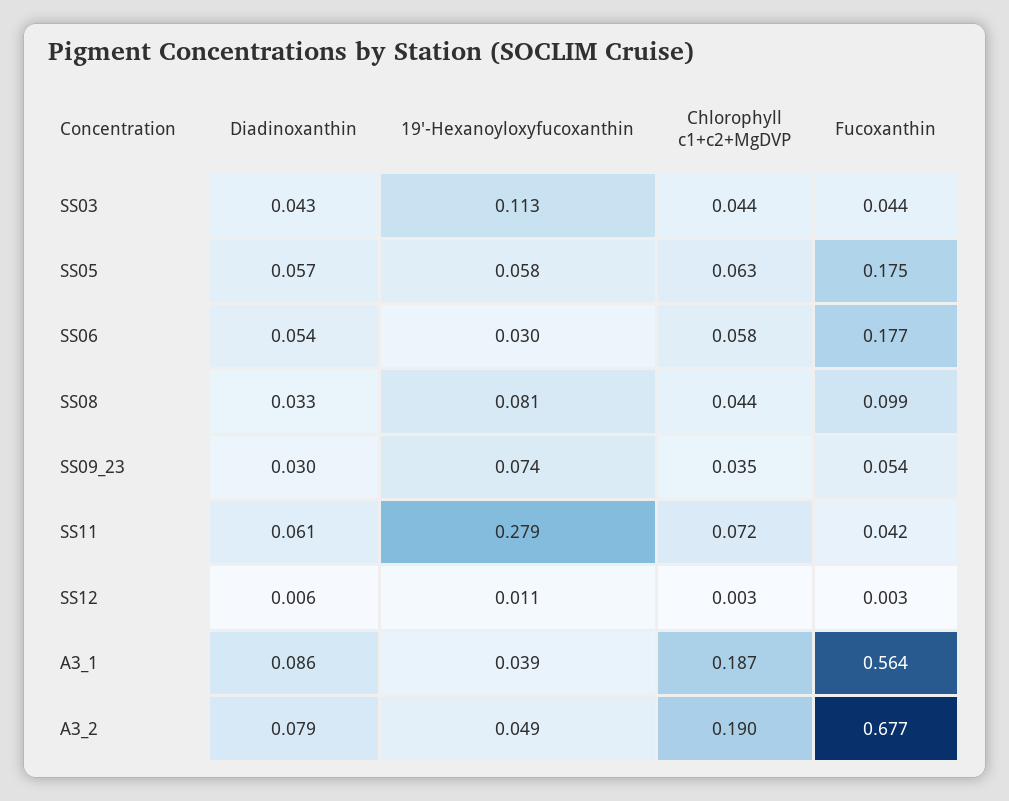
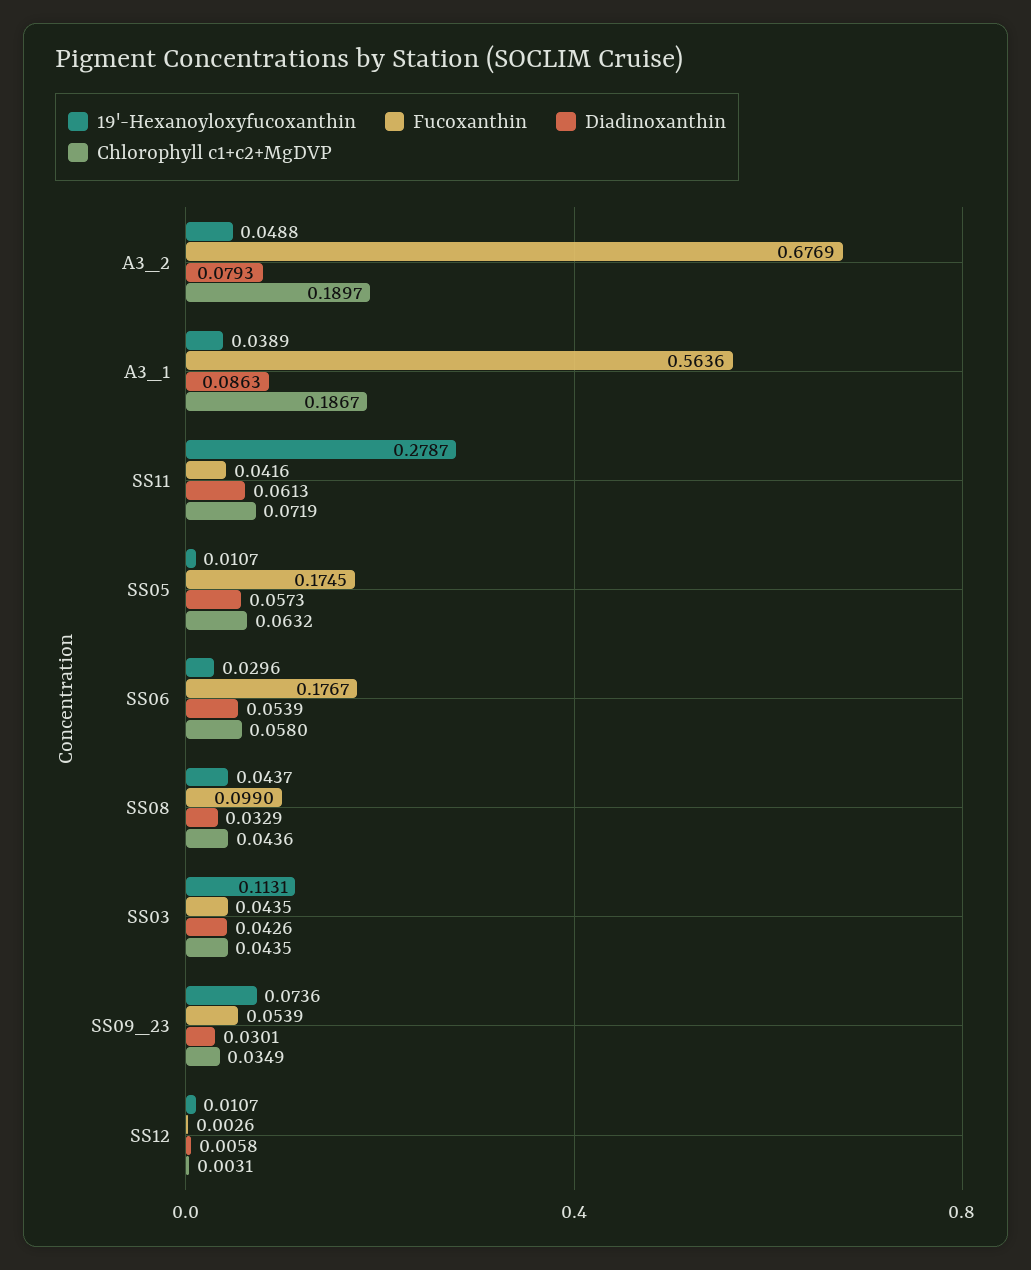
  {
    "Diadinoxanthin": {
      "SS03": 0.0426,
      "SS05": 0.0573,
      "SS06": 0.0539,
      "SS08": 0.0329,
      "SS09_23": 0.0301,
      "SS11": 0.0613,
      "SS12": 0.0058,
      "A3_1": 0.0863,
      "A3_2": 0.0793
    },
    "19'-Hexanoyloxyfucoxanthin": {
      "SS03": 0.1131,
-     "SS05": 0.058,
+     "SS05": 0.0107,
      "SS06": 0.0296,
-     "SS08": 0.081,
+     "SS08": 0.0437,
      "SS09_23": 0.0736,
      "SS11": 0.2787,
      "SS12": 0.0107,
      "A3_1": 0.0389,
      "A3_2": 0.0488
    },
    "Chlorophyll c1+c2+MgDVP": {
      "SS03": 0.0435,
      "SS05": 0.0632,
      "SS06": 0.058,
      "SS08": 0.0436,
      "SS09_23": 0.0349,
      "SS11": 0.0719,
      "SS12": 0.0031,
      "A3_1": 0.1867,
      "A3_2": 0.1897
    },
    "Fucoxanthin": {
      "SS03": 0.0435,
      "SS05": 0.1745,
      "SS06": 0.1767,
      "SS08": 0.099,
      "SS09_23": 0.0539,
      "SS11": 0.0416,
      "SS12": 0.0026,
      "A3_1": 0.5636,
      "A3_2": 0.6769
    }
  }

